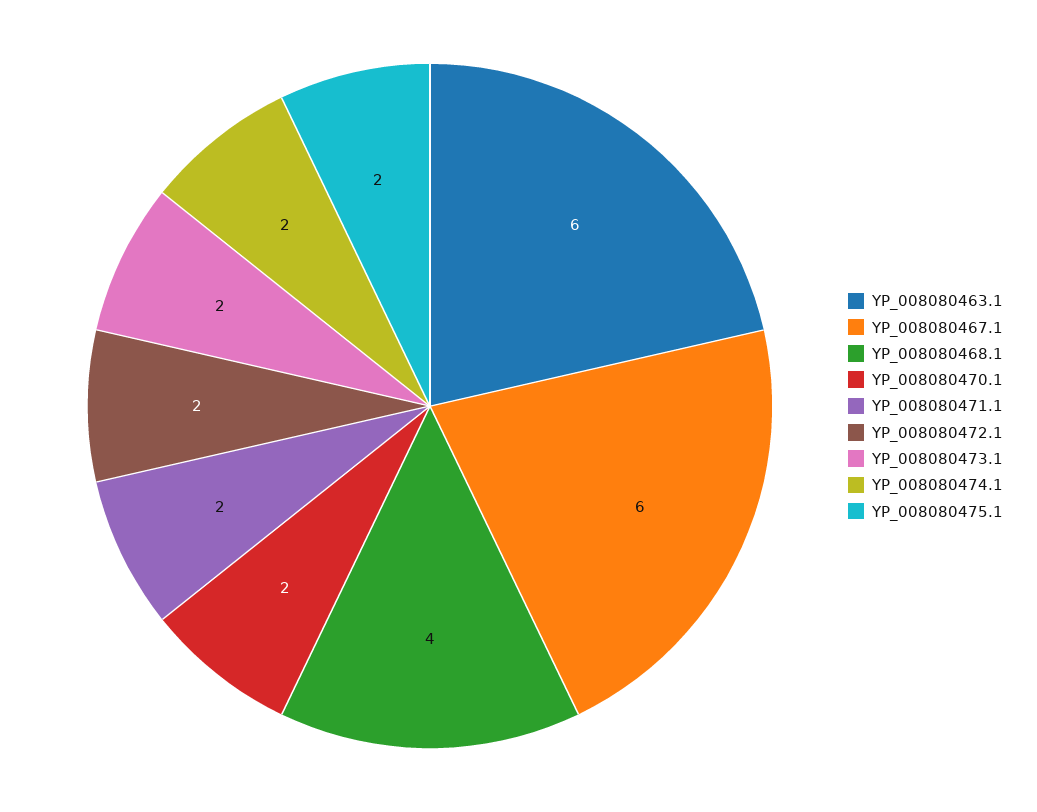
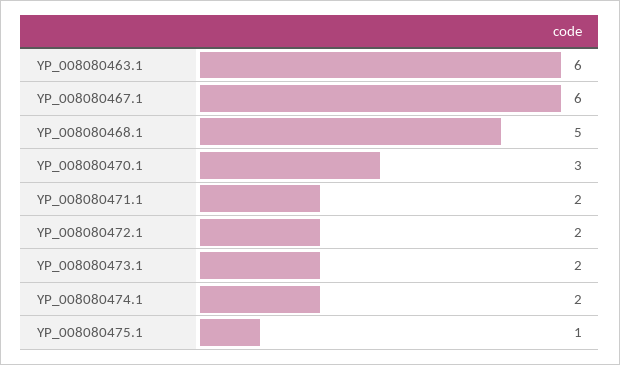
  {
    "YP_008080463.1": 6,
    "YP_008080467.1": 6,
-   "YP_008080468.1": 4,
+   "YP_008080468.1": 5,
-   "YP_008080470.1": 2,
+   "YP_008080470.1": 3,
    "YP_008080471.1": 2,
    "YP_008080472.1": 2,
    "YP_008080473.1": 2,
    "YP_008080474.1": 2,
-   "YP_008080475.1": 2
+   "YP_008080475.1": 1
  }

